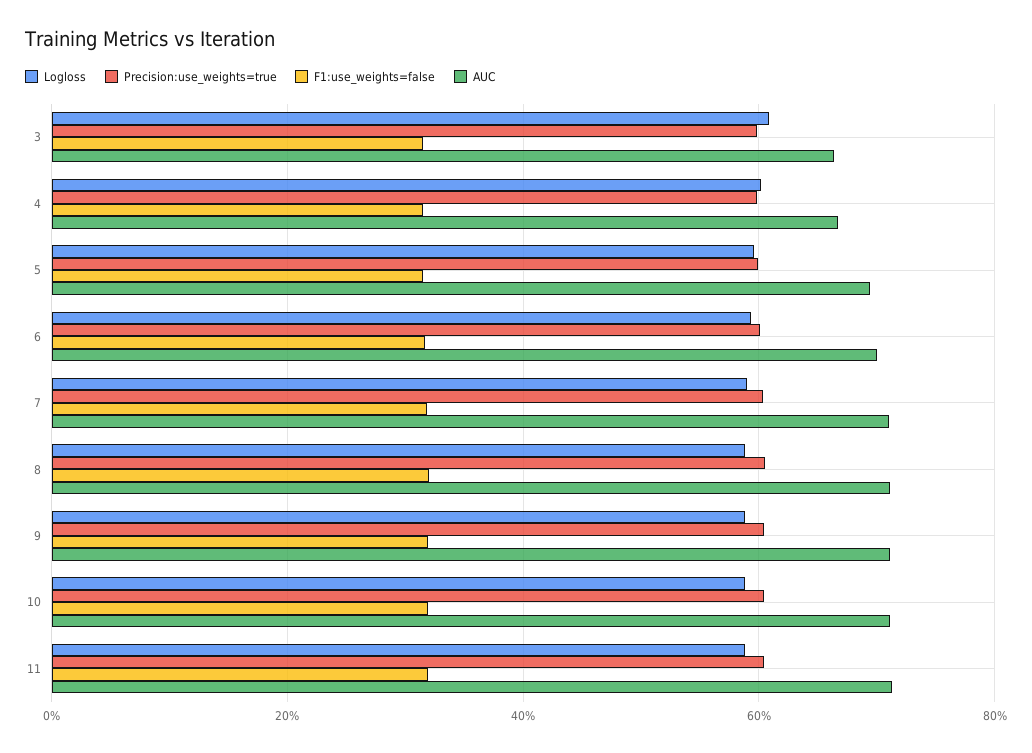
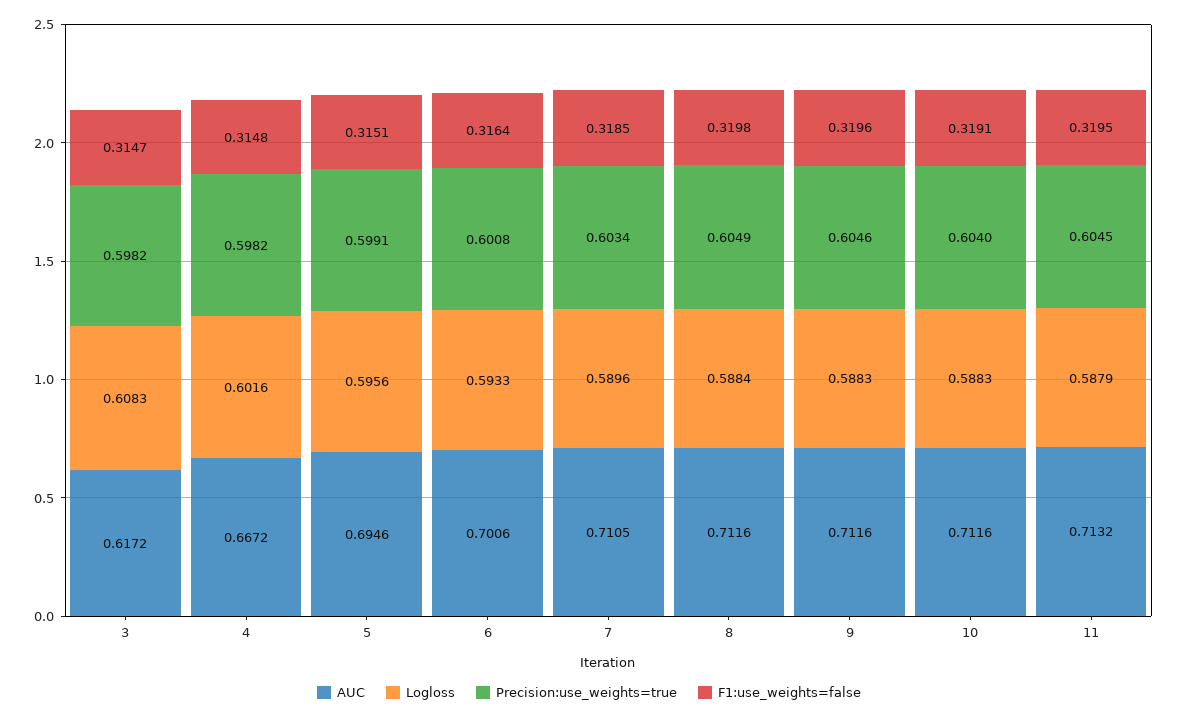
  {
    "Logloss": {
      "3": 0.6083,
      "4": 0.6016,
      "5": 0.5956,
      "6": 0.5933,
      "7": 0.5896,
      "8": 0.5884,
      "9": 0.5883,
      "10": 0.5883,
      "11": 0.5879
    },
    "Precision:use_weights=true": {
      "3": 0.5982,
      "4": 0.5982,
      "5": 0.5991,
      "6": 0.6008,
      "7": 0.6034,
      "8": 0.6049,
      "9": 0.6046,
      "10": 0.604,
      "11": 0.6045
    },
    "F1:use_weights=false": {
      "3": 0.3147,
      "4": 0.3148,
      "5": 0.3151,
      "6": 0.3164,
      "7": 0.3185,
      "8": 0.3198,
      "9": 0.3196,
      "10": 0.3191,
      "11": 0.3195
    },
    "AUC": {
-     "3": 0.66,
+     "3": 0.6172,
      "4": 0.6672,
      "5": 0.6946,
      "6": 0.7006,
      "7": 0.7105,
      "8": 0.7116,
      "9": 0.7116,
      "10": 0.7116,
      "11": 0.7132
    }
  }

